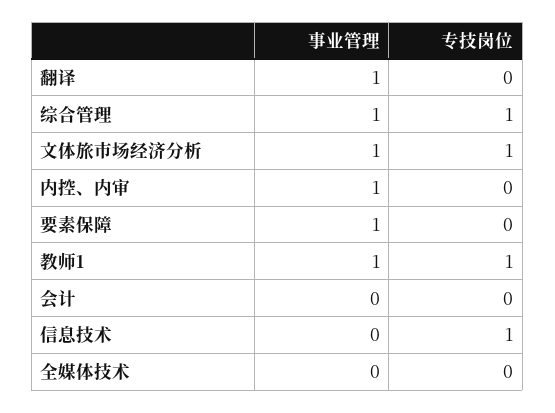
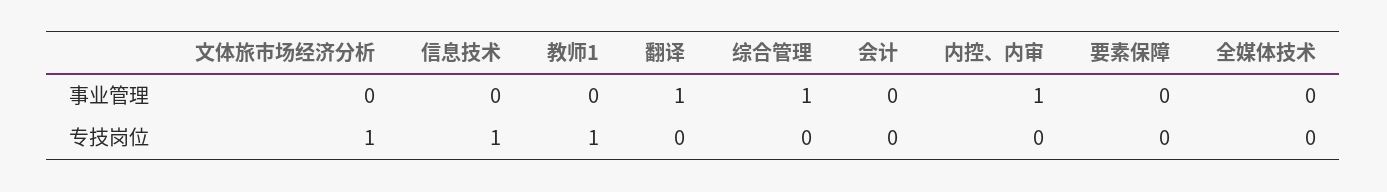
  {
    "事业管理": {
      "翻译": 1,
      "综合管理": 1,
-     "文体旅市场经济分析": 1,
+     "文体旅市场经济分析": 0,
      "内控、内审": 1,
-     "要素保障": 1,
+     "要素保障": 0,
-     "教师1": 1,
+     "教师1": 0,
      "会计": 0,
      "信息技术": 0,
      "全媒体技术": 0
    },
    "专技岗位": {
      "翻译": 0,
-     "综合管理": 1,
+     "综合管理": 0,
      "文体旅市场经济分析": 1,
      "内控、内审": 0,
      "要素保障": 0,
      "教师1": 1,
      "会计": 0,
      "信息技术": 1,
      "全媒体技术": 0
    }
  }

